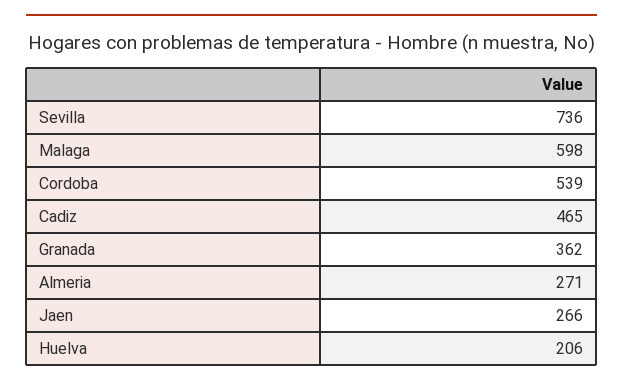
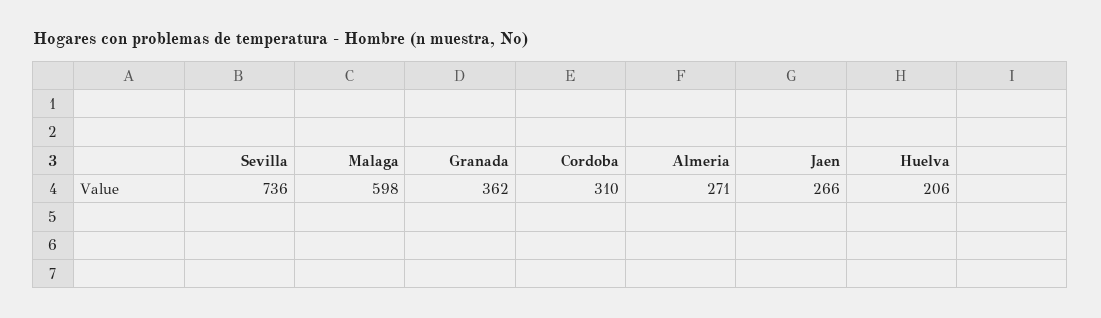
  {
    "Sevilla": 736,
    "Malaga": 598,
-   "Cordoba": 539,
+   "Cordoba": 310,
-   "Cadiz": 465,
    "Granada": 362,
    "Almeria": 271,
    "Jaen": 266,
    "Huelva": 206
  }

